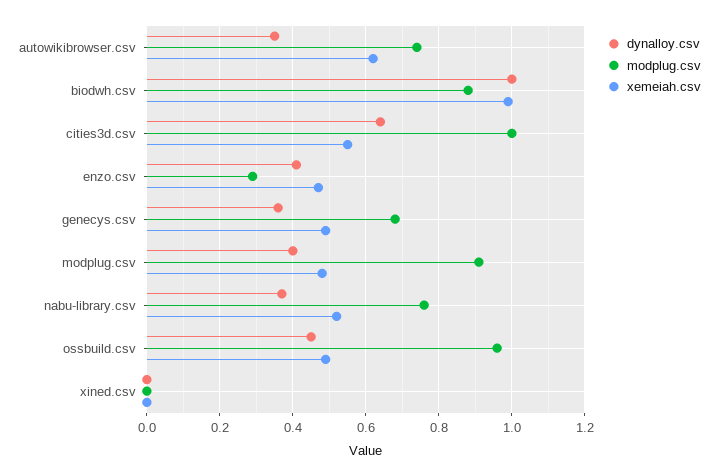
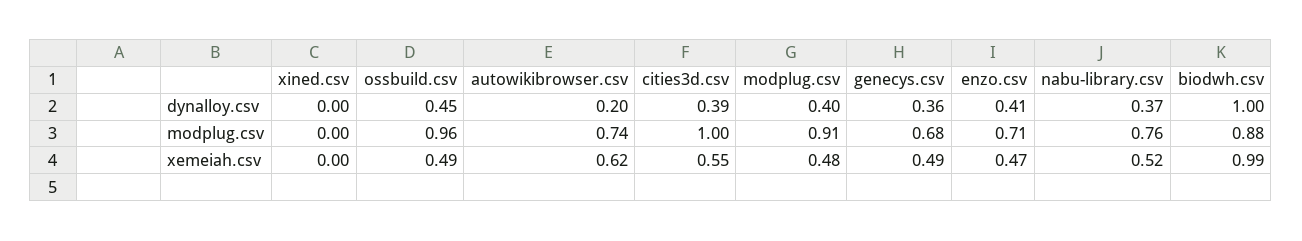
  {
    "dynalloy.csv": {
-     "autowikibrowser.csv": 0.35,
+     "autowikibrowser.csv": 0.2,
      "biodwh.csv": 1,
-     "cities3d.csv": 0.65,
+     "cities3d.csv": 0.39,
      "enzo.csv": 0.41,
      "genecys.csv": 0.36,
      "modplug.csv": 0.4,
      "nabu-library.csv": 0.37,
      "ossbuild.csv": 0.45,
      "xined.csv": 0
    },
    "modplug.csv": {
      "autowikibrowser.csv": 0.74,
      "biodwh.csv": 0.88,
      "cities3d.csv": 1,
-     "enzo.csv": 0.3,
+     "enzo.csv": 0.71,
      "genecys.csv": 0.68,
      "modplug.csv": 0.91,
      "nabu-library.csv": 0.76,
      "ossbuild.csv": 0.96,
      "xined.csv": 0
    },
    "xemeiah.csv": {
      "autowikibrowser.csv": 0.62,
      "biodwh.csv": 0.99,
      "cities3d.csv": 0.55,
      "enzo.csv": 0.47,
      "genecys.csv": 0.49,
      "modplug.csv": 0.48,
      "nabu-library.csv": 0.52,
      "ossbuild.csv": 0.49,
      "xined.csv": 0
    }
  }

